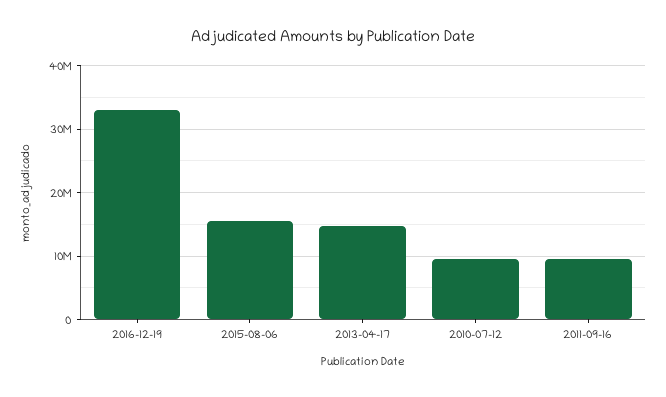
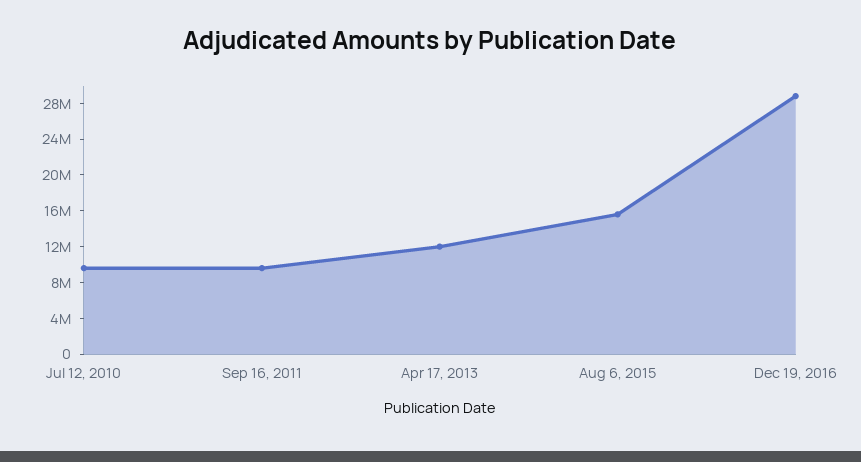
  {
-   "2016-12-19": 33000000,
+   "2016-12-19": 29000000,
    "2015-08-06": 16000000,
-   "2013-04-17": 15000000,
+   "2013-04-17": 12000000,
    "2010-07-12": 10000000,
    "2011-09-16": 10000000
  }

